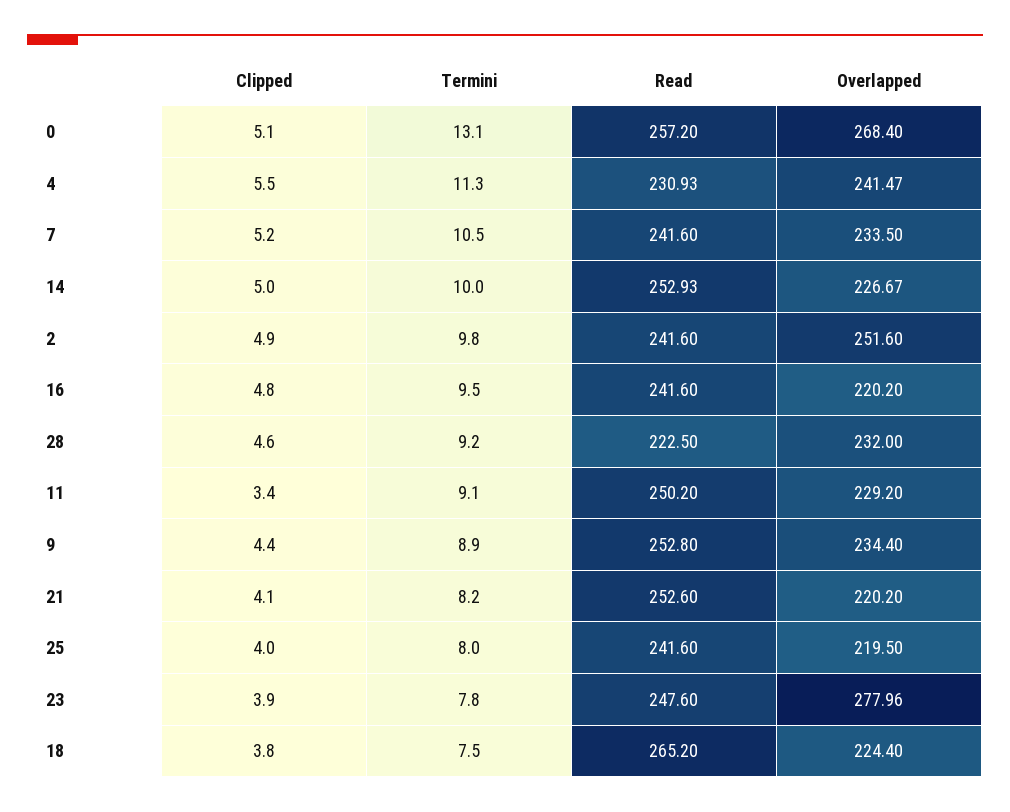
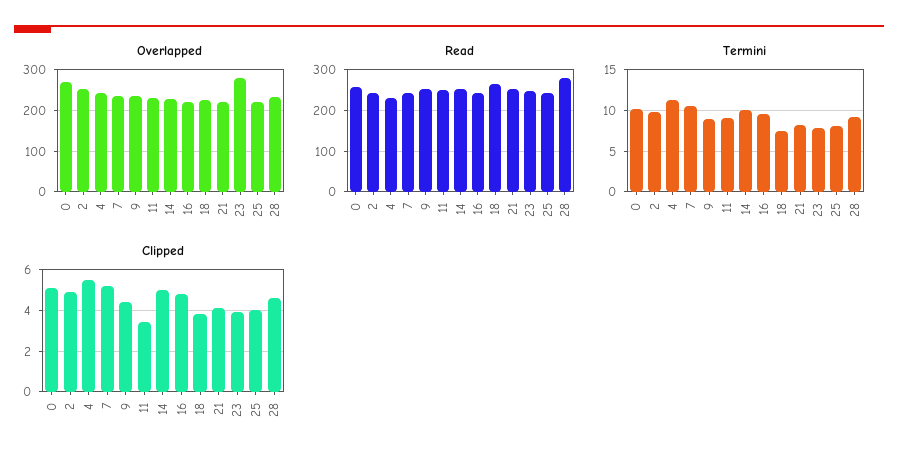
  {
    "Clipped": {
      "0": 5.1,
      "4": 5.5,
      "7": 5.2,
      "14": 5,
      "2": 4.9,
      "16": 4.8,
      "28": 4.6,
      "11": 3.4,
      "9": 4.4,
      "21": 4.1,
      "25": 4,
      "23": 3.9,
      "18": 3.8
    },
    "Termini": {
-     "0": 13.1,
+     "0": 10,
      "4": 11.3,
      "7": 10.5,
      "14": 10,
      "2": 9.8,
      "16": 9.5,
      "28": 9.2,
      "11": 9.1,
      "9": 8.9,
      "21": 8.2,
      "25": 8,
      "23": 7.8,
      "18": 7.5
    },
    "Read": {
      "0": 257.2,
      "4": 230.93,
      "7": 241.6,
      "14": 252.93,
      "2": 241.6,
      "16": 241.6,
-     "28": 222.5,
+     "28": 280,
      "11": 250.2,
      "9": 252.8,
      "21": 252.6,
      "25": 241.6,
      "23": 247.6,
      "18": 265.2
    },
    "Overlapped": {
      "0": 268.4,
      "4": 241.47,
      "7": 233.5,
      "14": 226.67,
      "2": 251.6,
      "16": 220.2,
      "28": 232,
      "11": 229.2,
      "9": 234.4,
      "21": 220.2,
      "25": 219.5,
      "23": 277.96,
      "18": 224.4
    }
  }

